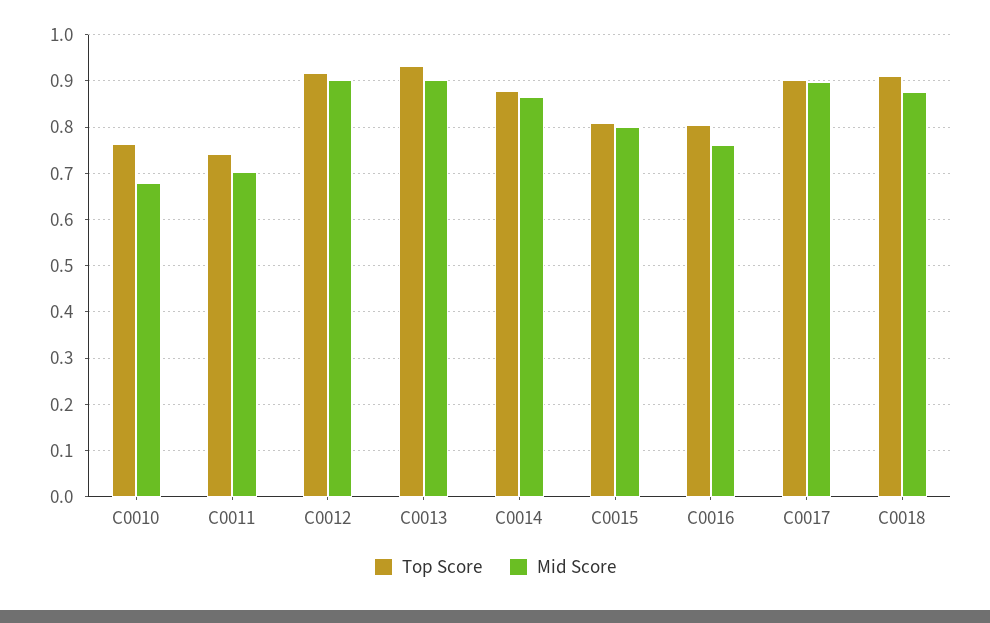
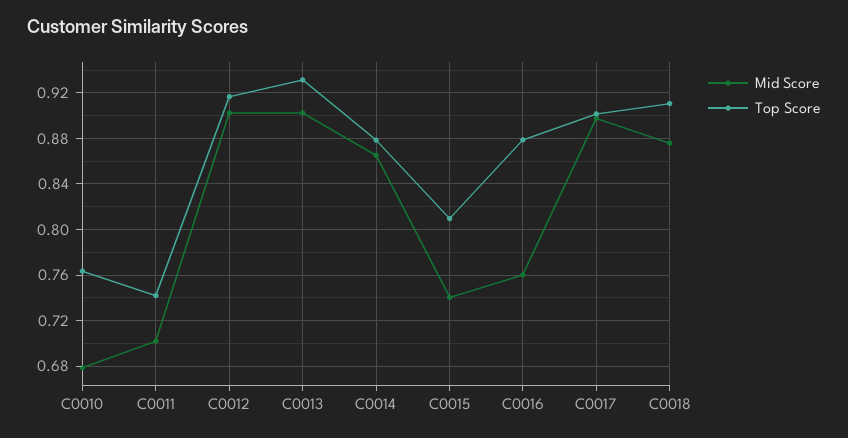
  {
    "Top Score": {
      "C0010": 0.76,
      "C0011": 0.74,
      "C0012": 0.92,
      "C0013": 0.93,
      "C0014": 0.88,
      "C0015": 0.81,
-     "C0016": 0.8,
+     "C0016": 0.88,
      "C0017": 0.9,
      "C0018": 0.91
    },
    "Mid Score": {
      "C0010": 0.68,
      "C0011": 0.7,
      "C0012": 0.9,
      "C0013": 0.9,
      "C0014": 0.87,
-     "C0015": 0.8,
+     "C0015": 0.74,
      "C0016": 0.76,
      "C0017": 0.9,
      "C0018": 0.88
    }
  }

